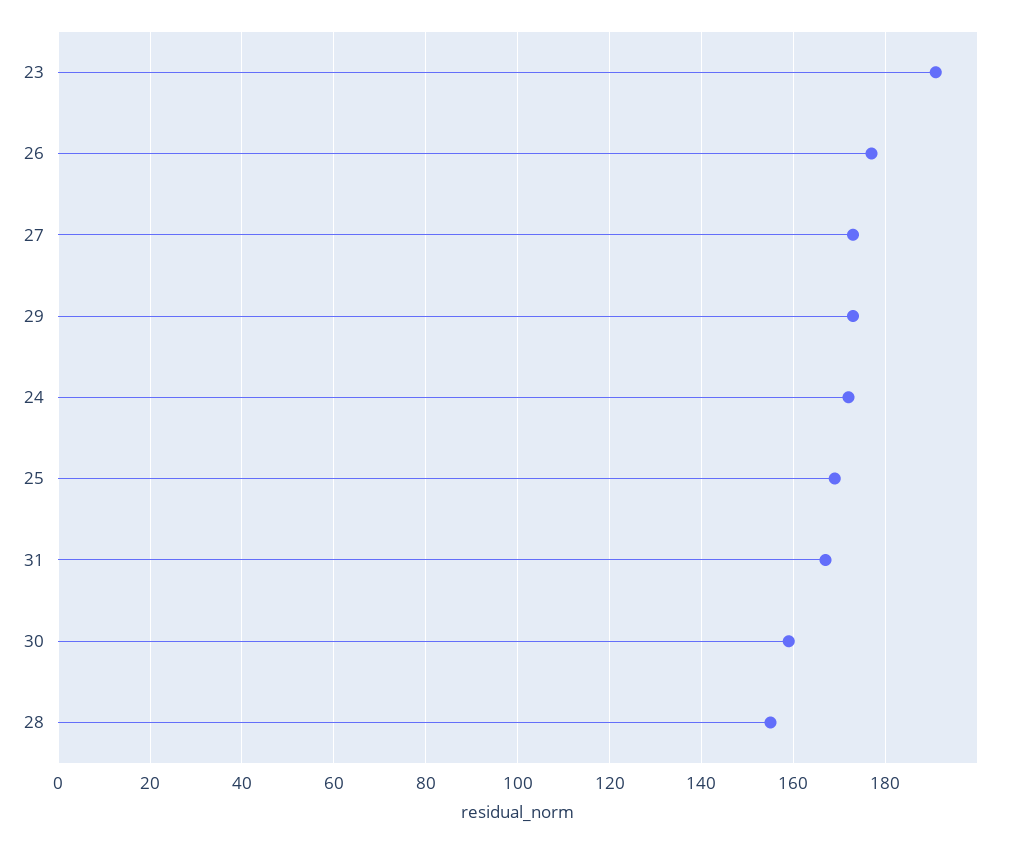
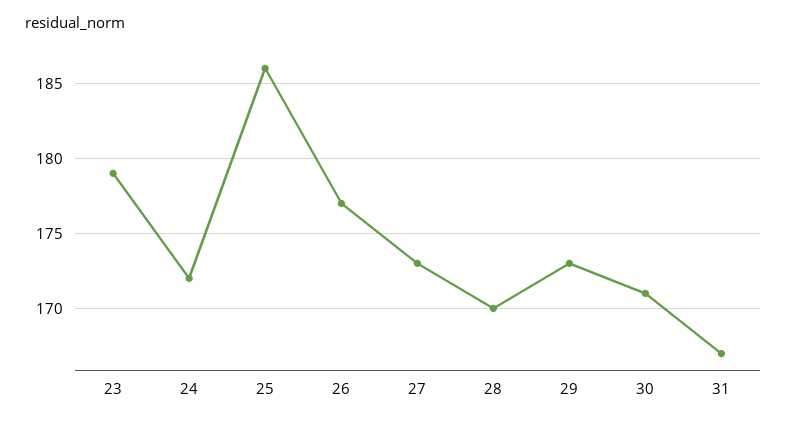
  {
-   "23": 190,
+   "23": 179,
    "26": 177,
    "27": 173,
    "29": 173,
    "24": 172,
-   "25": 170,
+   "25": 186,
    "31": 167,
-   "30": 160,
+   "30": 171,
-   "28": 155
+   "28": 170
  }

